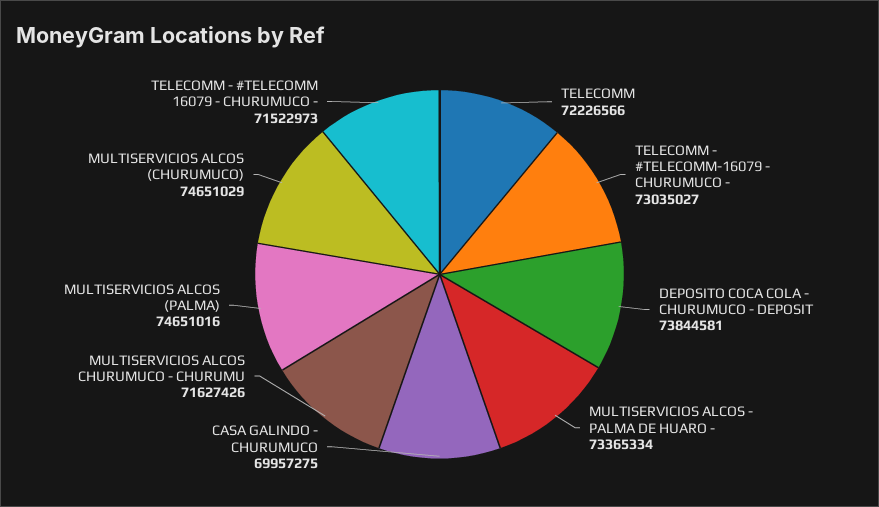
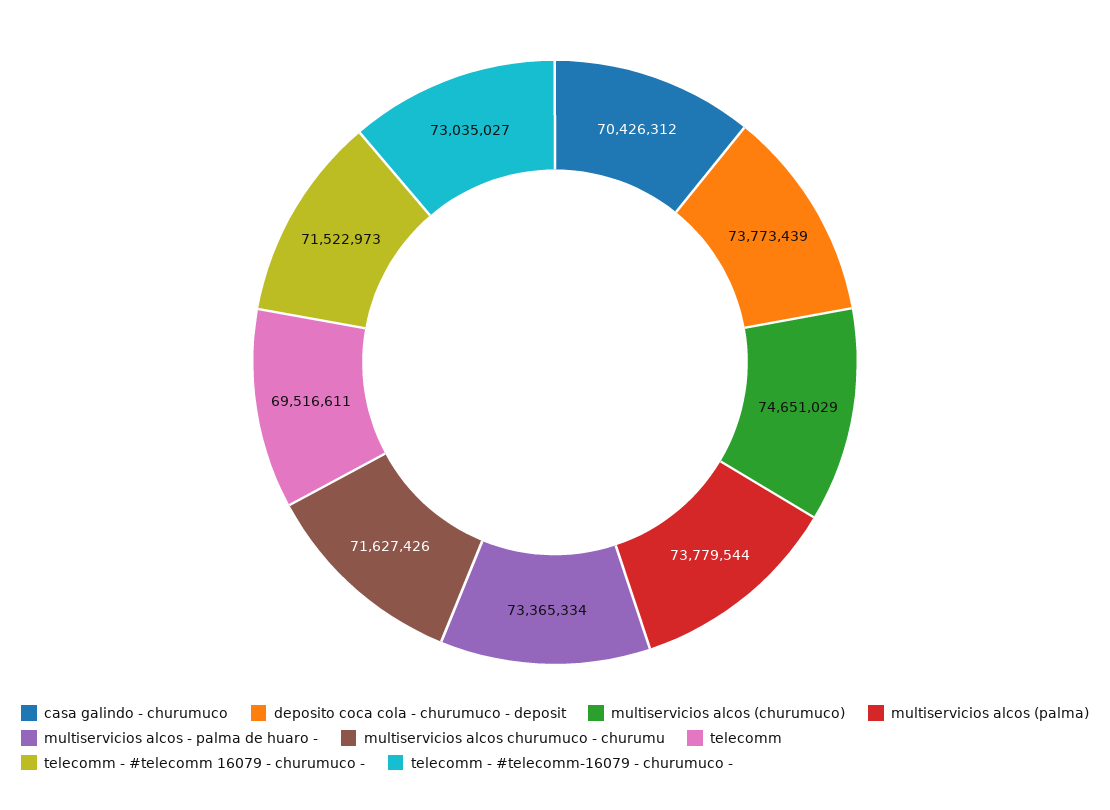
  {
-   "TELECOMM": 72226566,
+   "TELECOMM": 69516611,
    "TELECOMM - #TELECOMM-16079 - CHURUMUCO -": 73035027,
-   "DEPOSITO COCA COLA - CHURUMUCO - DEPOSIT": 73844581,
+   "DEPOSITO COCA COLA - CHURUMUCO - DEPOSIT": 73773439,
    "MULTISERVICIOS ALCOS - PALMA DE HUARO -": 73365334,
-   "CASA GALINDO - CHURUMUCO": 69957275,
+   "CASA GALINDO - CHURUMUCO": 70426312,
    "MULTISERVICIOS ALCOS CHURUMUCO - CHURUMU": 71627426,
-   "MULTISERVICIOS ALCOS (PALMA)": 74651016,
+   "MULTISERVICIOS ALCOS (PALMA)": 73779544,
    "MULTISERVICIOS ALCOS (CHURUMUCO)": 74651029,
    "TELECOMM - #TELECOMM 16079 - CHURUMUCO -": 71522973
  }

